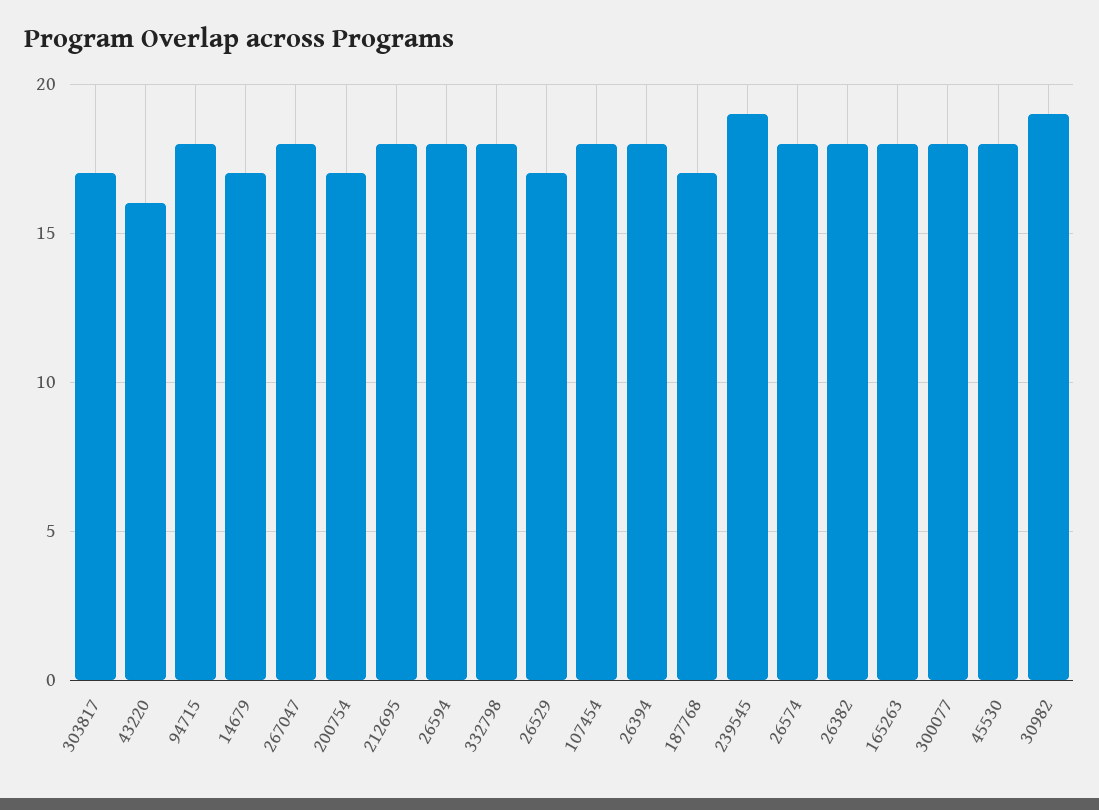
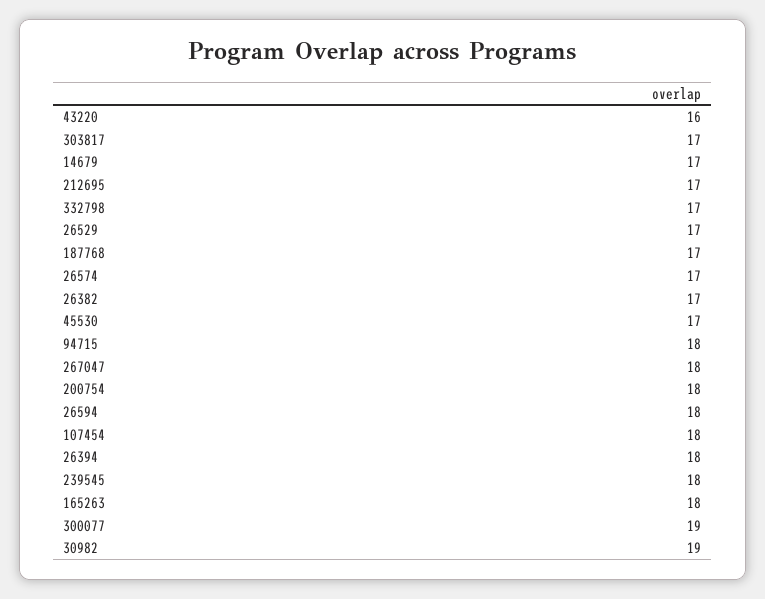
  {
    "303817": 17,
    "43220": 16,
    "94715": 18,
    "14679": 17,
    "267047": 18,
-   "200754": 17,
+   "200754": 18,
-   "212695": 18,
+   "212695": 17,
    "26594": 18,
-   "332798": 18,
+   "332798": 17,
    "26529": 17,
    "107454": 18,
    "26394": 18,
    "187768": 17,
-   "239545": 19,
+   "239545": 18,
-   "26574": 18,
+   "26574": 17,
-   "26382": 18,
+   "26382": 17,
    "165263": 18,
-   "300077": 18,
+   "300077": 19,
-   "45530": 18,
+   "45530": 17,
    "30982": 19
  }

